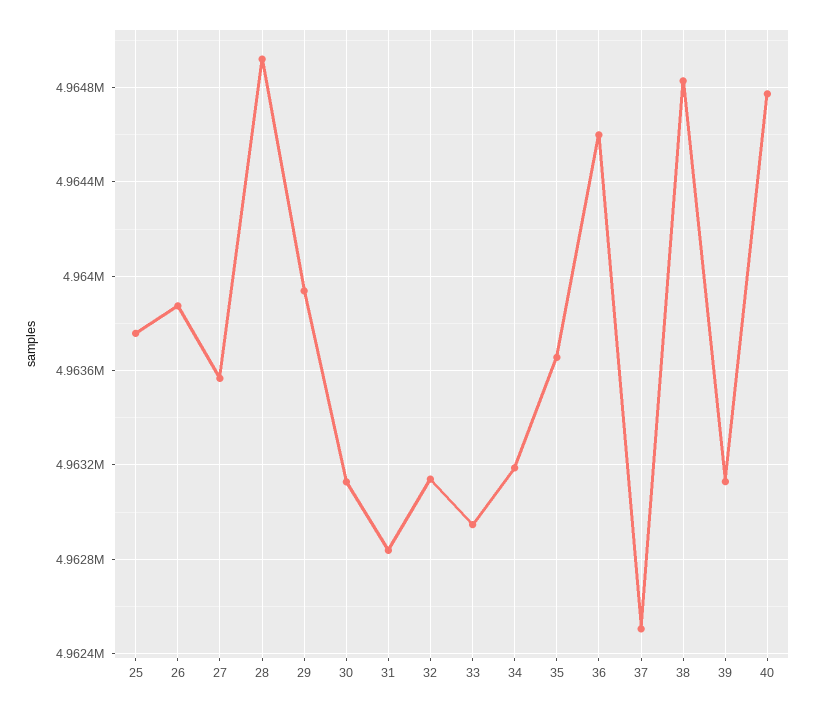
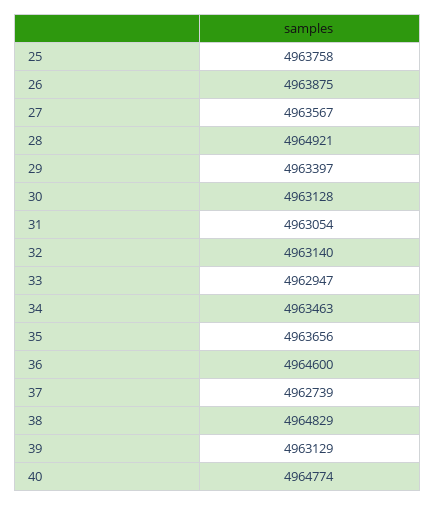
  {
    "25": 4963758,
    "26": 4963875,
    "27": 4963567,
    "28": 4964921,
-   "29": 4963950,
+   "29": 4963397,
    "30": 4963128,
-   "31": 4962850,
+   "31": 4963054,
    "32": 4963140,
    "33": 4962947,
-   "34": 4963200,
+   "34": 4963463,
    "35": 4963656,
    "36": 4964600,
-   "37": 4962500,
+   "37": 4962739,
    "38": 4964829,
    "39": 4963129,
    "40": 4964774
  }

